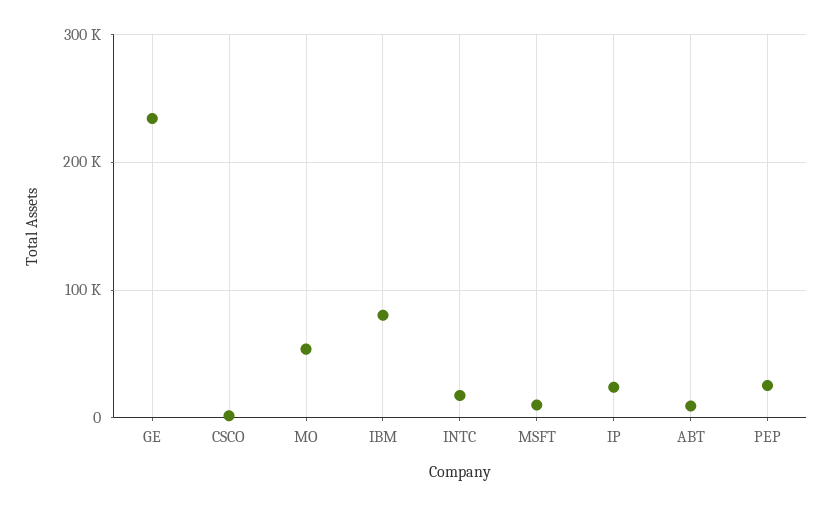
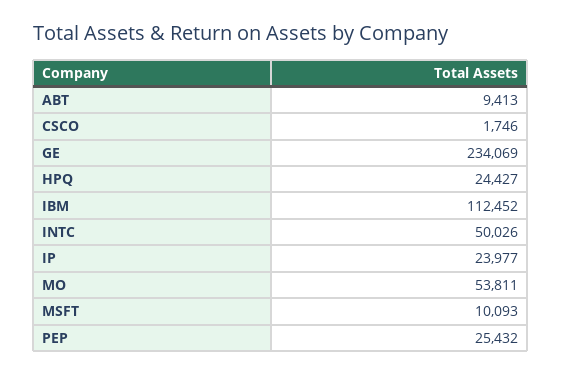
  {
    "GE": 234069,
    "CSCO": 1746,
    "MO": 53811,
-   "IBM": 80000,
+   "IBM": 112452,
-   "INTC": 20000,
+   "INTC": 50026,
    "MSFT": 10093,
    "IP": 23977,
    "ABT": 9413,
-   "PEP": 25432
+   "PEP": 25432,
+   "HPQ": 24427
  }

